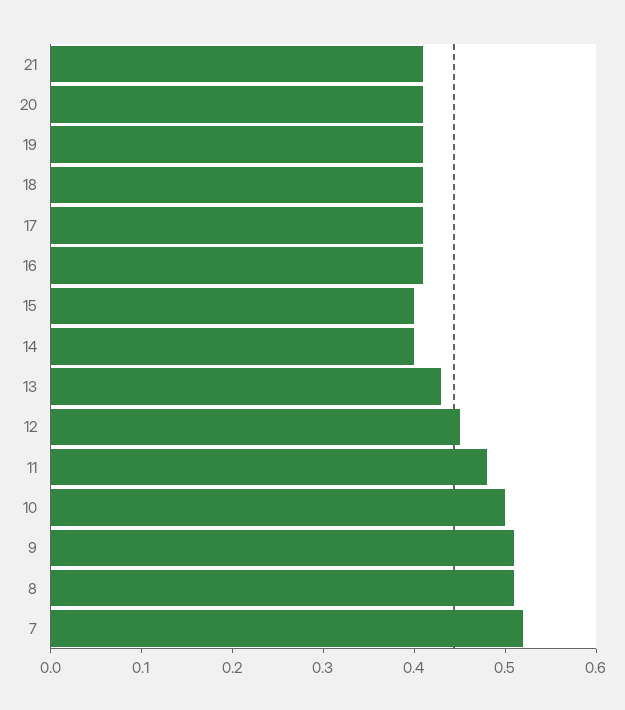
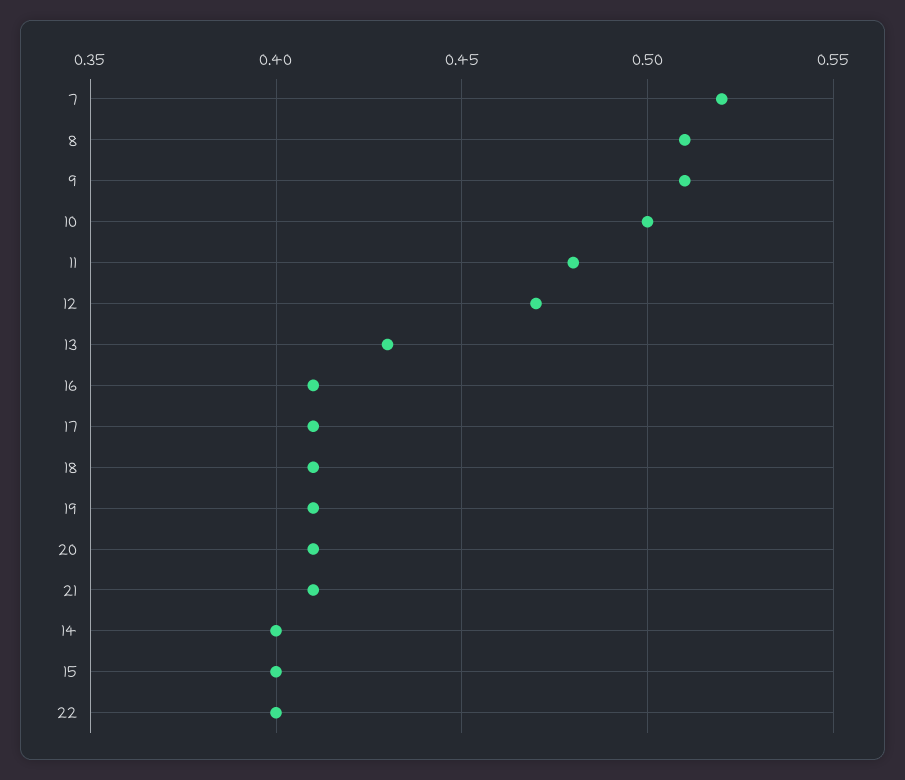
  {
    "21": 0.41,
    "20": 0.41,
    "19": 0.41,
    "18": 0.41,
    "17": 0.41,
    "16": 0.41,
    "15": 0.4,
    "14": 0.4,
    "13": 0.43,
-   "12": 0.45,
+   "12": 0.47,
    "11": 0.48,
    "10": 0.5,
    "9": 0.51,
    "8": 0.51,
-   "7": 0.52
+   "7": 0.52,
+   "22": 0.4
  }

